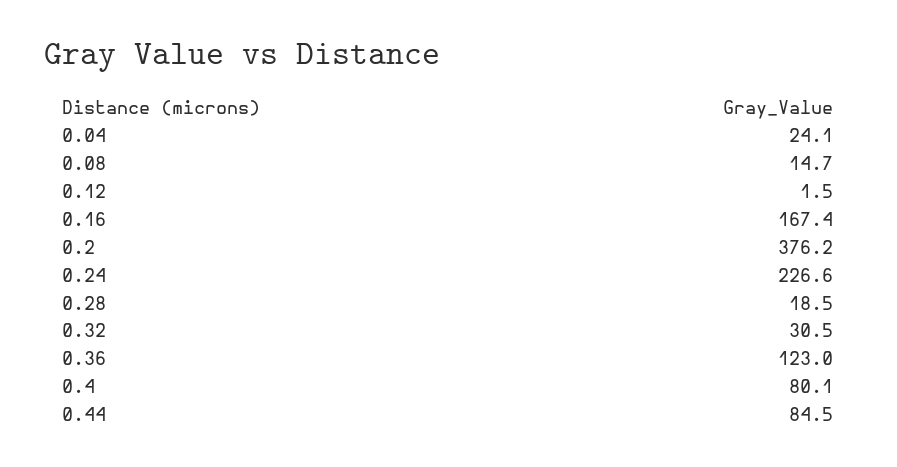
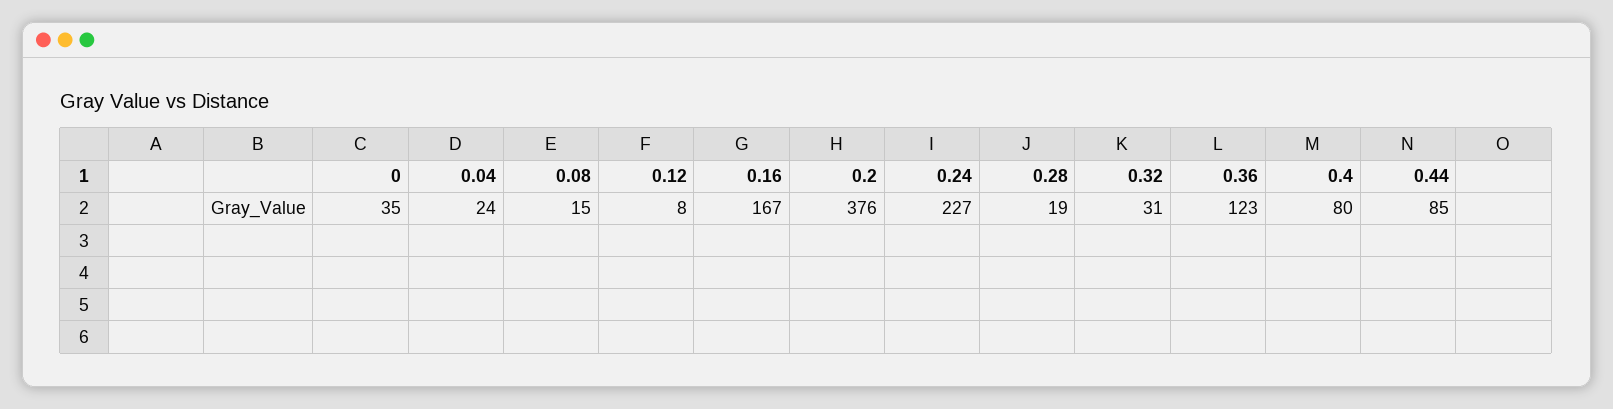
  {
    "0.04": 24.1,
    "0.08": 14.7,
-   "0.12": 1.5,
+   "0.12": 8,
    "0.16": 167.4,
    "0.2": 376.2,
    "0.24": 226.6,
    "0.28": 18.5,
    "0.32": 30.5,
    "0.36": 123,
    "0.4": 80.1,
-   "0.44": 84.5
+   "0.44": 84.5,
+   "0": 35
  }

